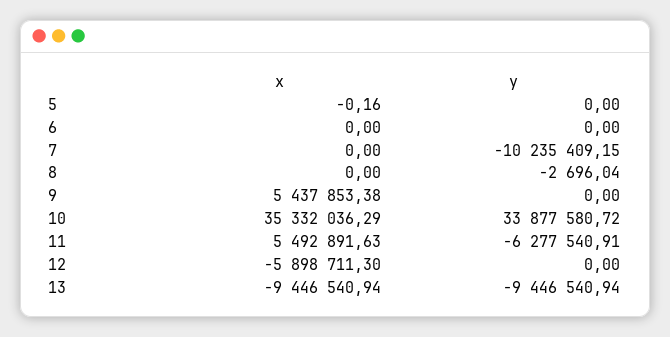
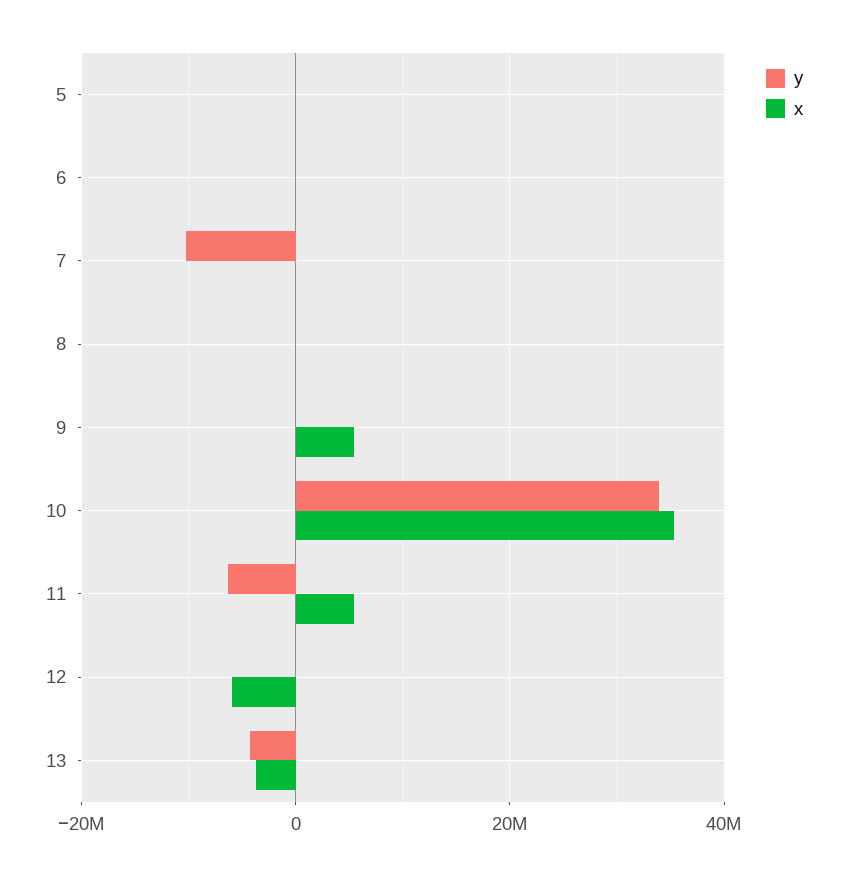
  {
    "x": {
      "5": -0.16,
      "6": 0,
      "7": 0,
      "8": 0,
      "9": 5437853.38,
      "10": 35332036.29,
      "11": 5492891.63,
      "12": -5898711.3,
-     "13": -9446540.94
+     "13": -4000000
    },
    "y": {
      "5": 0,
      "6": 0,
      "7": -10235409.15,
      "8": -2696.04,
      "9": 0,
      "10": 33877580.72,
      "11": -6277540.91,
      "12": 0,
-     "13": -9446540.94
+     "13": -4000000
    }
  }

